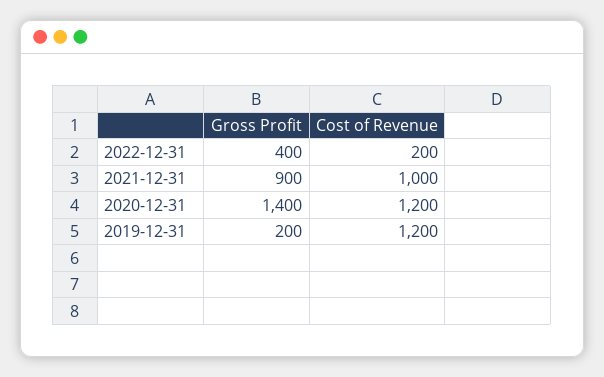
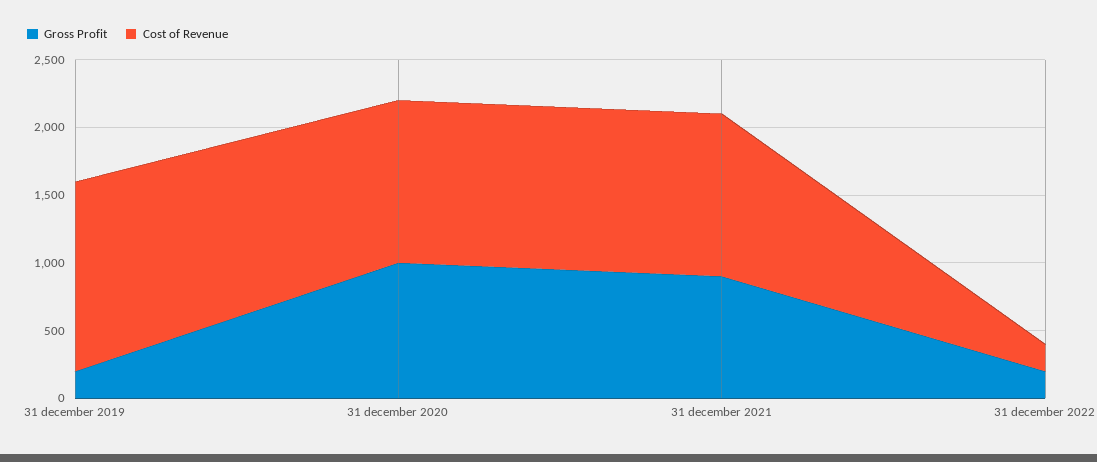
  {
    "Gross Profit": {
-     "2022-12-31": 400,
+     "2022-12-31": 200,
      "2021-12-31": 900,
-     "2020-12-31": 1400,
+     "2020-12-31": 1000,
      "2019-12-31": 200
    },
    "Cost of Revenue": {
      "2022-12-31": 200,
-     "2021-12-31": 1000,
+     "2021-12-31": 1200,
      "2020-12-31": 1200,
-     "2019-12-31": 1200
+     "2019-12-31": 1400
    }
  }

